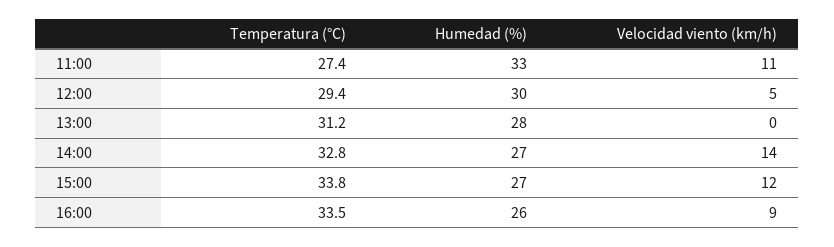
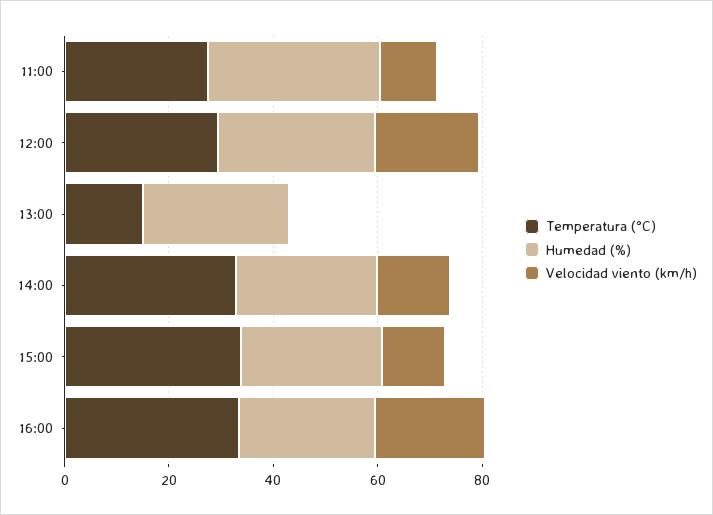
  {
    "Temperatura (°C)": {
      "11:00": 27.4,
      "12:00": 29.4,
-     "13:00": 31.2,
+     "13:00": 15,
      "14:00": 32.8,
      "15:00": 33.8,
      "16:00": 33.5
    },
    "Humedad (%)": {
      "11:00": 33,
      "12:00": 30,
      "13:00": 28,
      "14:00": 27,
      "15:00": 27,
      "16:00": 26
    },
    "Velocidad viento (km/h)": {
      "11:00": 11,
-     "12:00": 5,
+     "12:00": 20,
      "13:00": 0,
      "14:00": 14,
      "15:00": 12,
-     "16:00": 9
+     "16:00": 20
    }
  }

